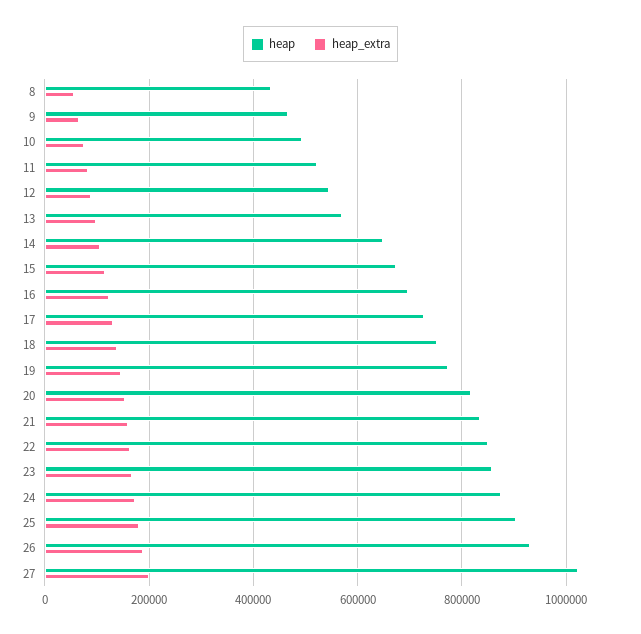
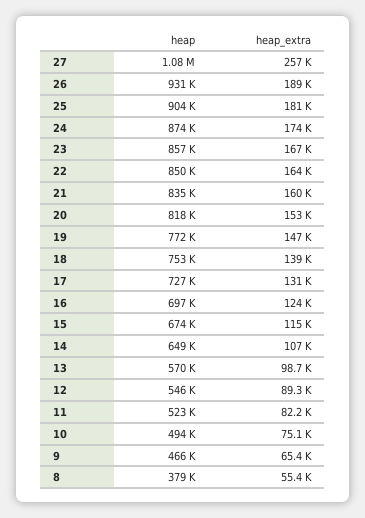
  {
    "heap": {
-     "8": 440000,
+     "8": 379000,
      "9": 466000,
      "10": 494000,
      "11": 523000,
      "12": 546000,
      "13": 570000,
      "14": 649000,
      "15": 674000,
      "16": 697000,
      "17": 727000,
      "18": 753000,
      "19": 772000,
      "20": 818000,
      "21": 835000,
      "22": 850000,
      "23": 857000,
      "24": 874000,
      "25": 904000,
      "26": 931000,
-     "27": 1020000
+     "27": 1080000
    },
    "heap_extra": {
      "8": 55400,
      "9": 65400,
      "10": 75100,
      "11": 82200,
      "12": 89300,
      "13": 98700,
      "14": 107000,
      "15": 115000,
      "16": 124000,
      "17": 131000,
      "18": 139000,
      "19": 147000,
      "20": 153000,
      "21": 160000,
      "22": 164000,
      "23": 167000,
      "24": 174000,
      "25": 181000,
      "26": 189000,
-     "27": 200000
+     "27": 257000
    }
  }

